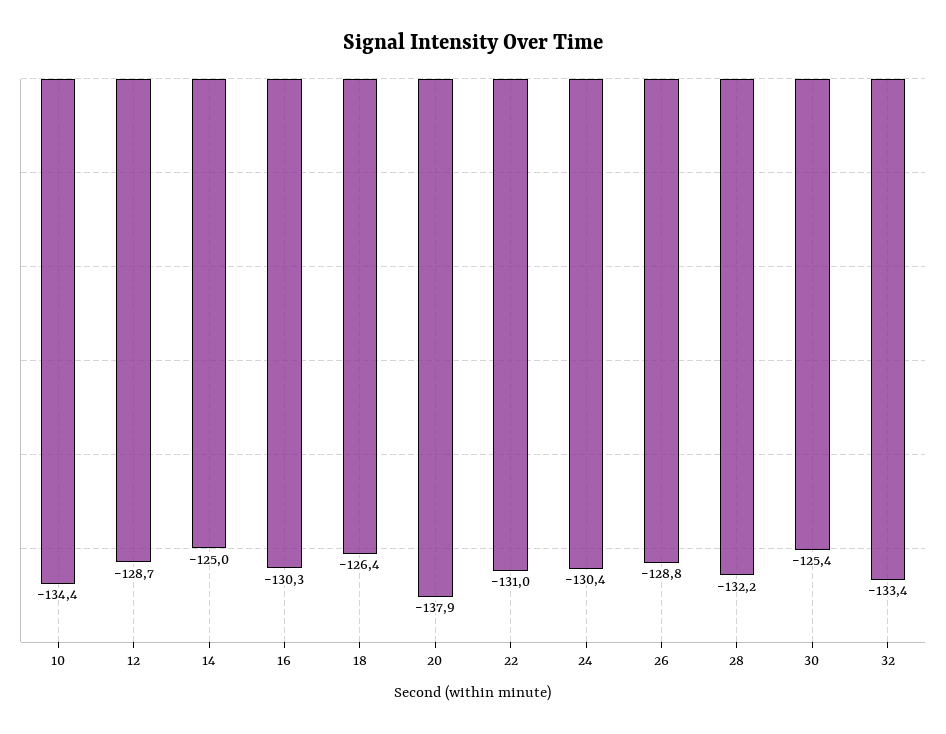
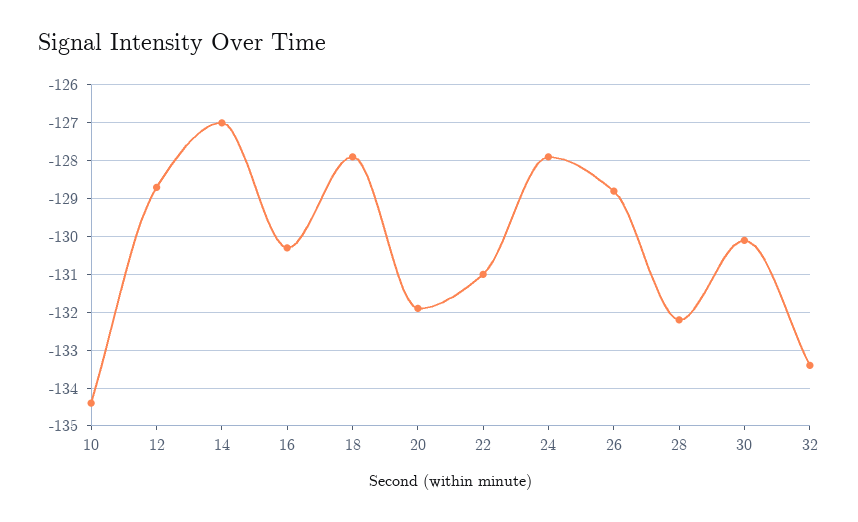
  {
    "10": -134.4,
    "12": -128.7,
-   "14": -125,
+   "14": -127,
    "16": -130.3,
-   "18": -126.4,
+   "18": -128,
-   "20": -137.9,
+   "20": -132,
    "22": -131,
-   "24": -130.4,
+   "24": -128,
    "26": -128.8,
    "28": -132.2,
-   "30": -125.4,
+   "30": -130,
    "32": -133.4
  }

